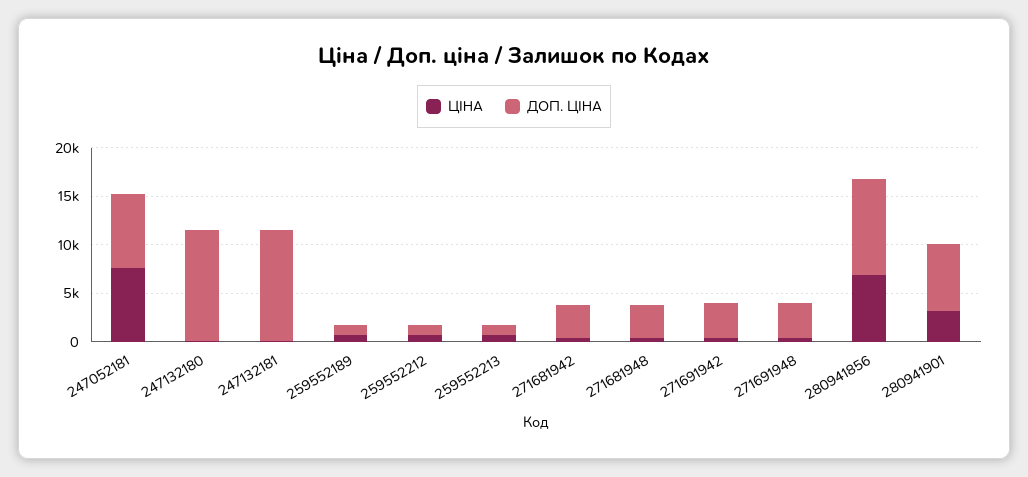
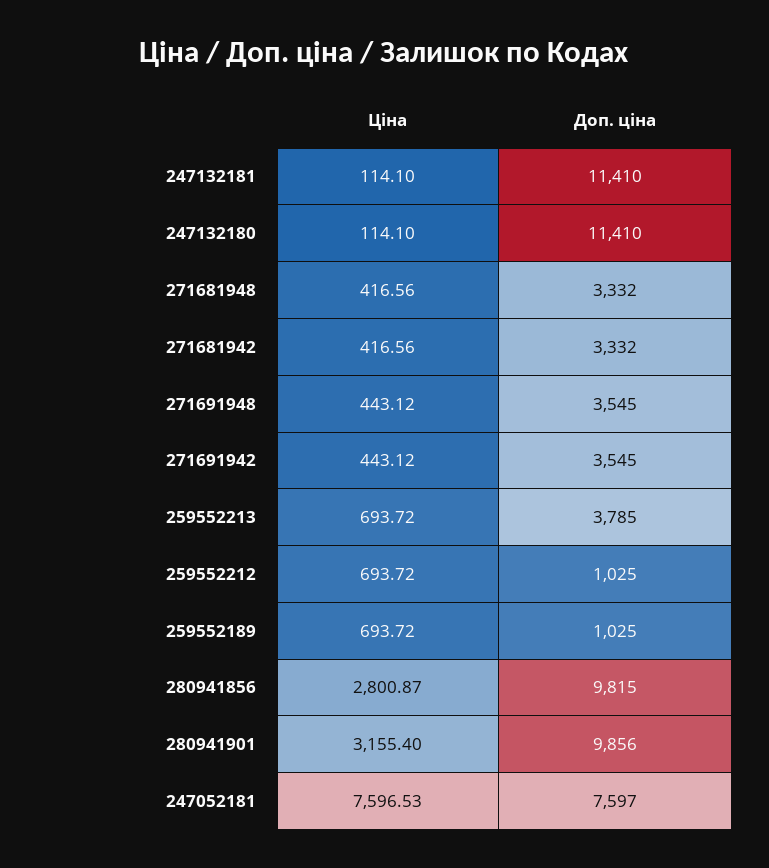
  {
    "ЦІНА": {
      "247052181": 7596.53,
      "247132180": 114.1,
      "247132181": 114.1,
      "259552189": 693.72,
      "259552212": 693.72,
      "259552213": 693.72,
      "271681942": 416.56,
      "271681948": 416.56,
      "271691942": 443.12,
      "271691948": 443.12,
-     "280941856": 7000,
+     "280941856": 2800.87,
      "280941901": 3155.4
    },
    "ДОП. ЦІНА": {
      "247052181": 7597,
      "247132180": 11410,
      "247132181": 11410,
      "259552189": 1025,
      "259552212": 1025,
-     "259552213": 1000,
+     "259552213": 3785,
      "271681942": 3332,
      "271681948": 3332,
      "271691942": 3545,
      "271691948": 3545,
      "280941856": 9815,
-     "280941901": 7000
+     "280941901": 9856
    }
  }

